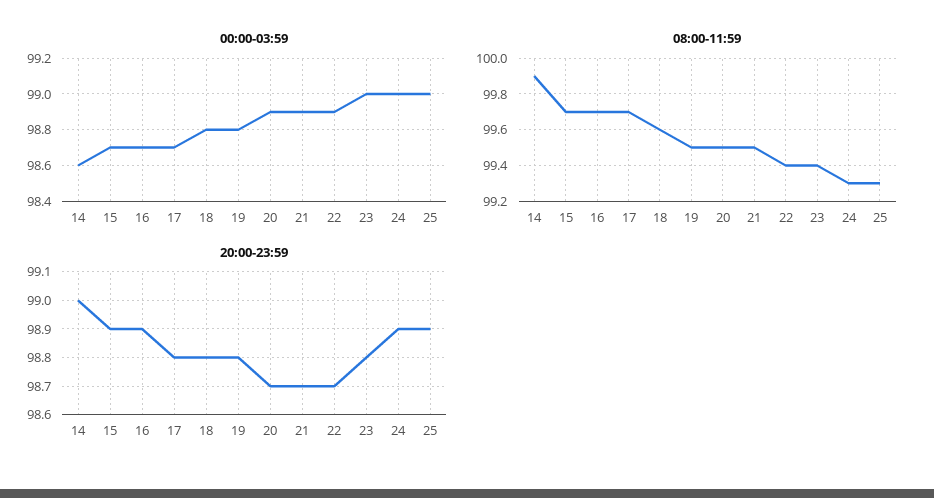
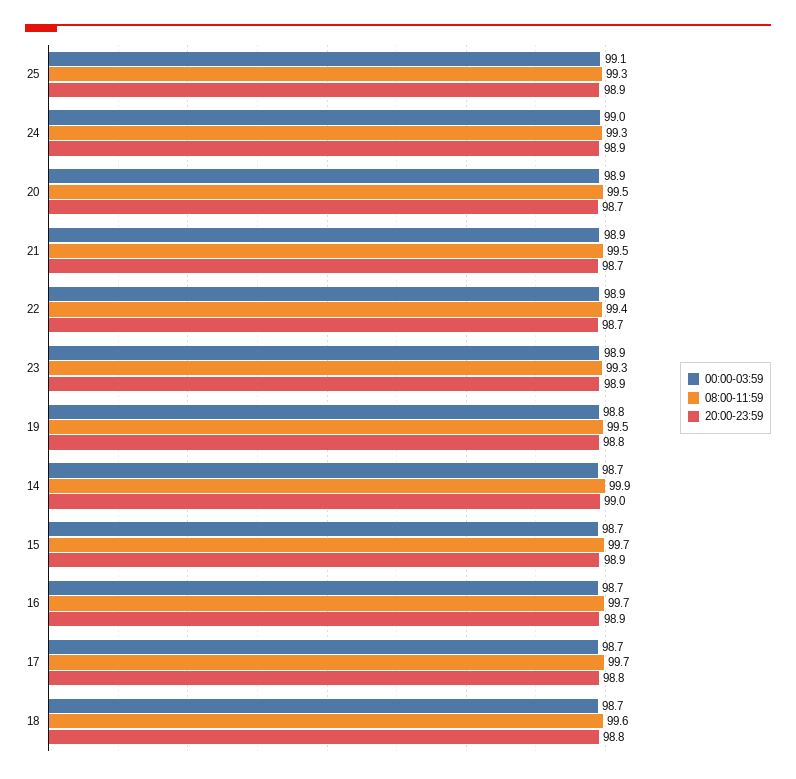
  {
    "00:00-03:59": {
-     "14": 98.6,
+     "14": 98.7,
      "15": 98.7,
      "16": 98.7,
      "17": 98.7,
-     "18": 98.8,
+     "18": 98.7,
      "19": 98.8,
      "20": 98.9,
      "21": 98.9,
      "22": 98.9,
-     "23": 99,
+     "23": 98.9,
      "24": 99,
-     "25": 99
+     "25": 99.1
    },
    "08:00-11:59": {
      "14": 99.9,
      "15": 99.7,
      "16": 99.7,
      "17": 99.7,
      "18": 99.6,
      "19": 99.5,
      "20": 99.5,
      "21": 99.5,
      "22": 99.4,
-     "23": 99.4,
+     "23": 99.3,
      "24": 99.3,
      "25": 99.3
    },
    "20:00-23:59": {
      "14": 99,
      "15": 98.9,
      "16": 98.9,
      "17": 98.8,
      "18": 98.8,
      "19": 98.8,
      "20": 98.7,
      "21": 98.7,
      "22": 98.7,
-     "23": 98.8,
+     "23": 98.9,
      "24": 98.9,
      "25": 98.9
    }
  }

